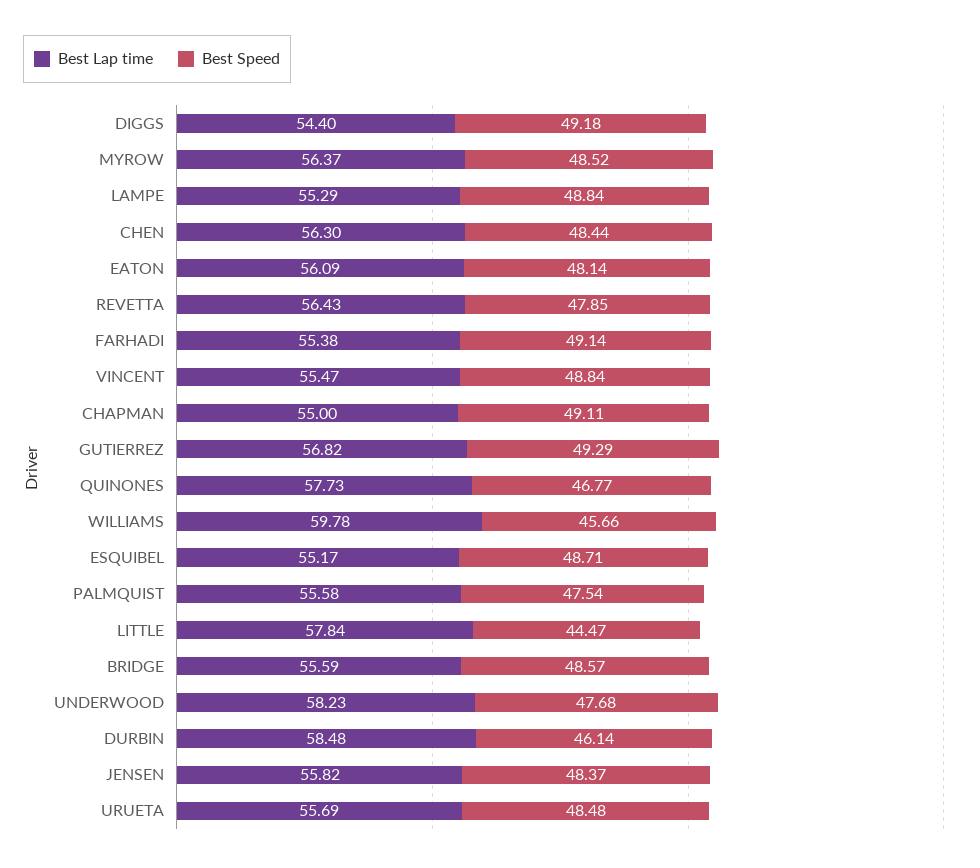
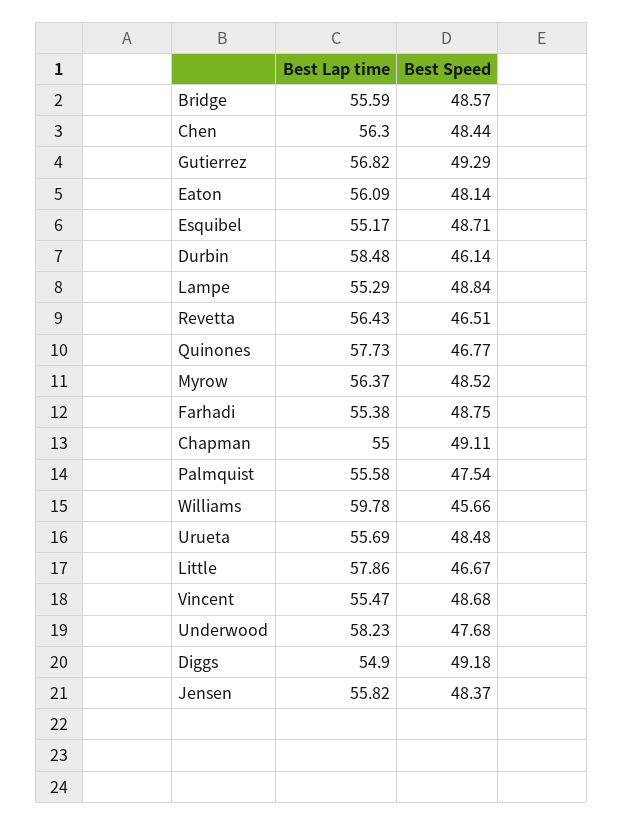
  {
    "Best Lap time": {
-     "DIGGS": 54.4,
+     "DIGGS": 54.9,
      "MYROW": 56.37,
      "LAMPE": 55.29,
      "CHEN": 56.3,
      "EATON": 56.09,
      "REVETTA": 56.43,
      "FARHADI": 55.38,
      "VINCENT": 55.47,
      "CHAPMAN": 55,
      "GUTIERREZ": 56.82,
      "QUINONES": 57.73,
      "WILLIAMS": 59.78,
      "ESQUIBEL": 55.17,
      "PALMQUIST": 55.58,
-     "LITTLE": 57.84,
+     "LITTLE": 57.86,
      "BRIDGE": 55.59,
      "UNDERWOOD": 58.23,
      "DURBIN": 58.48,
      "JENSEN": 55.82,
      "URUETA": 55.69
    },
    "Best Speed": {
      "DIGGS": 49.18,
      "MYROW": 48.52,
      "LAMPE": 48.84,
      "CHEN": 48.44,
      "EATON": 48.14,
-     "REVETTA": 47.85,
+     "REVETTA": 46.51,
-     "FARHADI": 49.14,
+     "FARHADI": 48.75,
-     "VINCENT": 48.84,
+     "VINCENT": 48.68,
      "CHAPMAN": 49.11,
      "GUTIERREZ": 49.29,
      "QUINONES": 46.77,
      "WILLIAMS": 45.66,
      "ESQUIBEL": 48.71,
      "PALMQUIST": 47.54,
-     "LITTLE": 44.47,
+     "LITTLE": 46.67,
      "BRIDGE": 48.57,
      "UNDERWOOD": 47.68,
      "DURBIN": 46.14,
      "JENSEN": 48.37,
      "URUETA": 48.48
    }
  }

